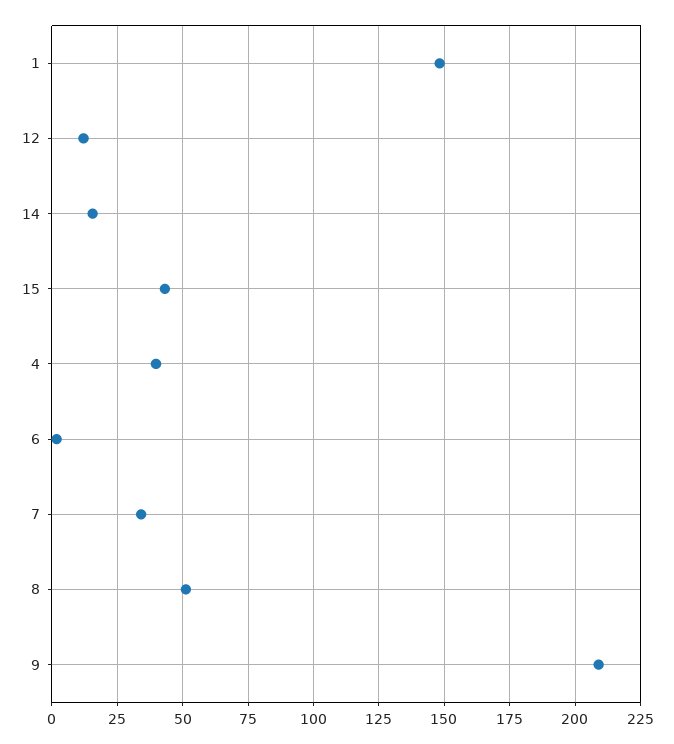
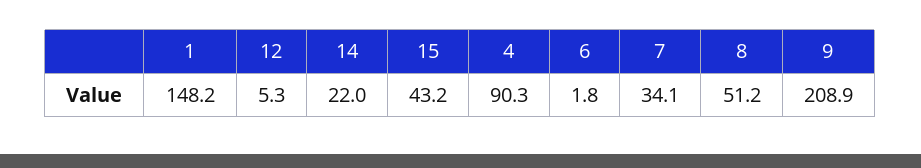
  {
    "1": 148.2,
-   "12": 12.5,
+   "12": 5.3,
-   "14": 15,
+   "14": 22,
    "15": 43.2,
-   "4": 40,
+   "4": 90.3,
    "6": 1.8,
    "7": 34.1,
    "8": 51.2,
    "9": 208.9
  }

